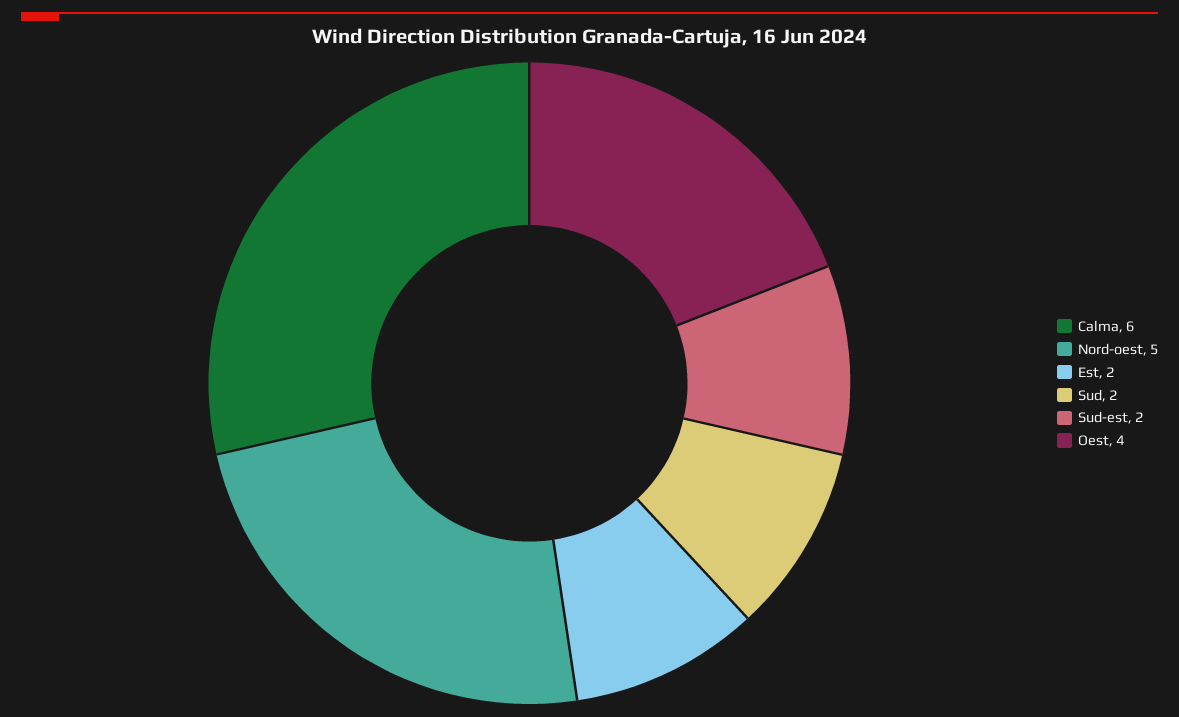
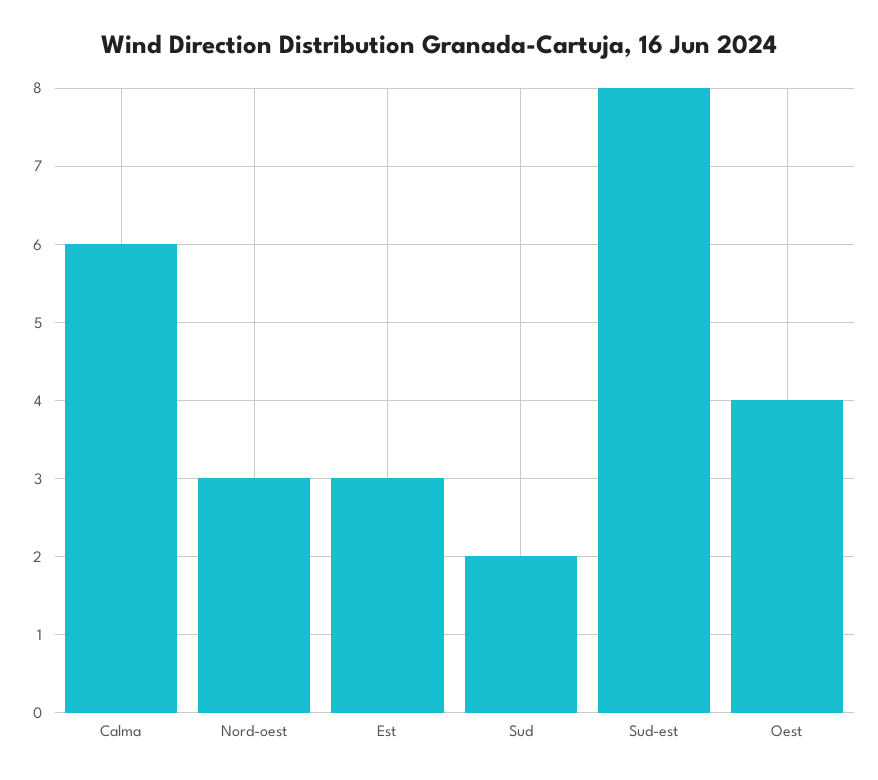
  {
    "Calma": 6,
-   "Nord-oest": 5,
+   "Nord-oest": 3,
-   "Est": 2,
+   "Est": 3,
    "Sud": 2,
-   "Sud-est": 2,
+   "Sud-est": 8,
    "Oest": 4
  }

